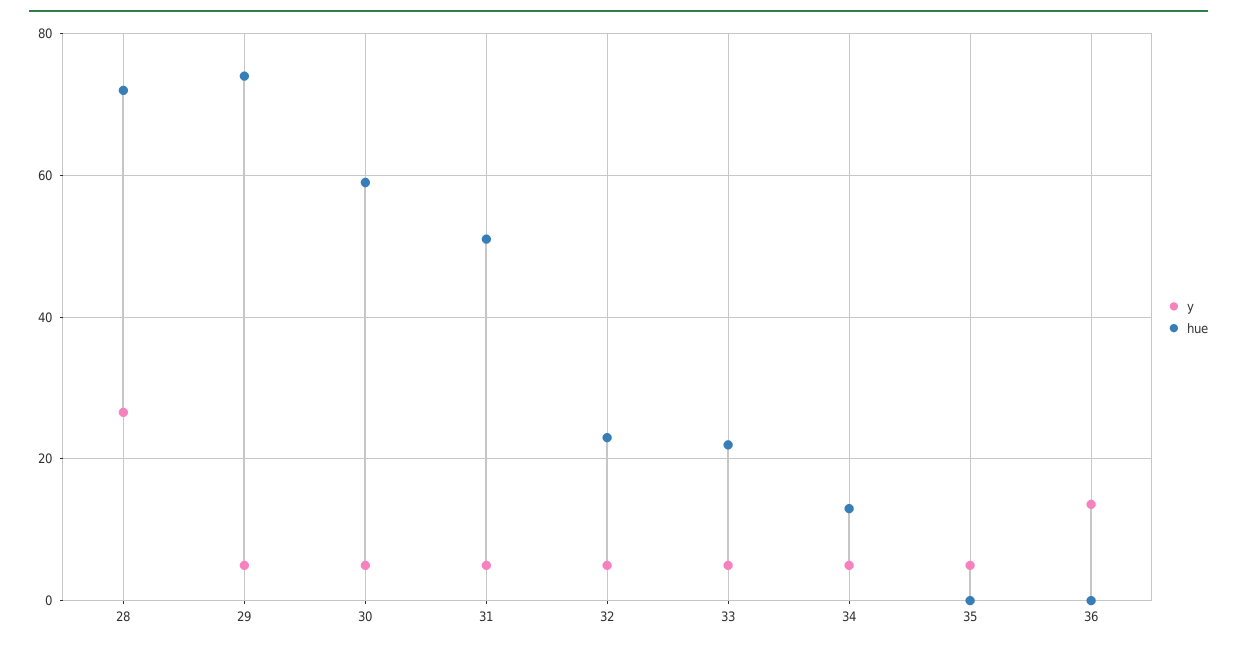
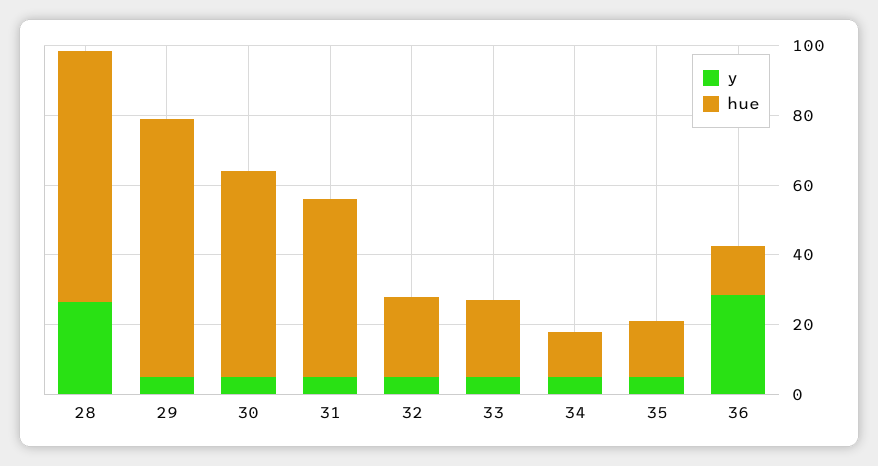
  {
    "y": {
      "28": 26,
      "29": 6,
      "30": 6,
      "31": 6,
      "32": 6,
      "33": 6,
      "34": 6,
      "35": 6,
-     "36": 14
+     "36": 30
    },
    "hue": {
      "28": 72,
      "29": 74,
      "30": 60,
      "31": 52,
      "32": 24,
      "33": 22,
      "34": 14,
-     "35": 0,
+     "35": 15,
-     "36": 0
+     "36": 15
    }
  }

